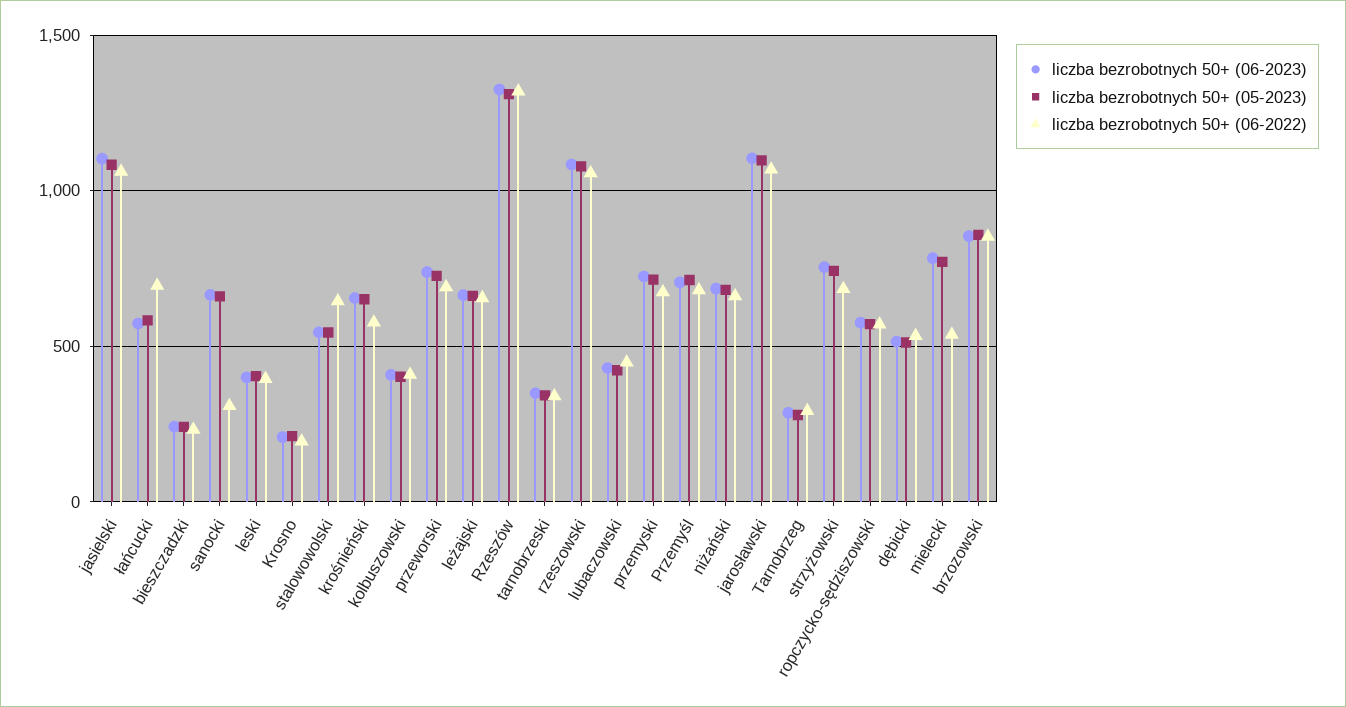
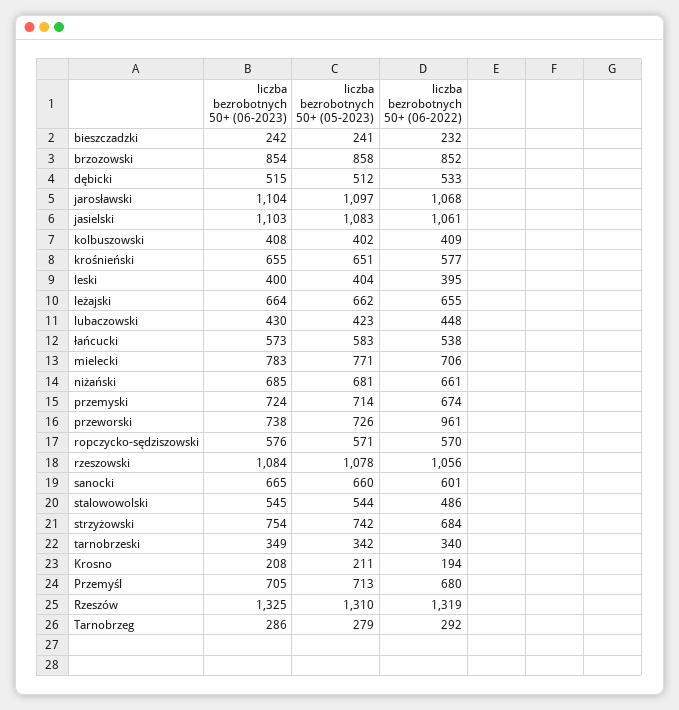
  {
    "liczba bezrobotnych 50+ (06-2023)": {
      "jasielski": 1103,
      "łańcucki": 573,
      "bieszczadzki": 242,
      "sanocki": 665,
      "leski": 400,
      "Krosno": 208,
      "stalowowolski": 545,
      "krośnieński": 655,
      "kolbuszowski": 408,
      "przeworski": 738,
      "leżajski": 664,
      "Rzeszów": 1325,
      "tarnobrzeski": 349,
      "rzeszowski": 1084,
      "lubaczowski": 430,
      "przemyski": 724,
      "Przemyśl": 705,
      "niżański": 685,
      "jarosławski": 1104,
      "Tarnobrzeg": 286,
      "strzyżowski": 754,
      "ropczycko-sędziszowski": 576,
      "dębicki": 515,
      "mielecki": 783,
      "brzozowski": 854
    },
    "liczba bezrobotnych 50+ (05-2023)": {
      "jasielski": 1083,
      "łańcucki": 583,
      "bieszczadzki": 241,
      "sanocki": 660,
      "leski": 404,
      "Krosno": 211,
      "stalowowolski": 544,
      "krośnieński": 651,
      "kolbuszowski": 402,
      "przeworski": 726,
      "leżajski": 662,
      "Rzeszów": 1310,
      "tarnobrzeski": 342,
      "rzeszowski": 1078,
      "lubaczowski": 423,
      "przemyski": 714,
      "Przemyśl": 713,
      "niżański": 681,
      "jarosławski": 1097,
      "Tarnobrzeg": 279,
      "strzyżowski": 742,
      "ropczycko-sędziszowski": 571,
      "dębicki": 512,
      "mielecki": 771,
      "brzozowski": 858
    },
    "liczba bezrobotnych 50+ (06-2022)": {
      "jasielski": 1061,
-     "łańcucki": 700,
+     "łańcucki": 538,
      "bieszczadzki": 232,
-     "sanocki": 300,
+     "sanocki": 601,
      "leski": 395,
      "Krosno": 194,
-     "stalowowolski": 650,
+     "stalowowolski": 486,
      "krośnieński": 577,
      "kolbuszowski": 409,
-     "przeworski": 700,
+     "przeworski": 961,
      "leżajski": 655,
      "Rzeszów": 1319,
      "tarnobrzeski": 340,
      "rzeszowski": 1056,
      "lubaczowski": 448,
      "przemyski": 674,
      "Przemyśl": 680,
      "niżański": 661,
      "jarosławski": 1068,
      "Tarnobrzeg": 292,
      "strzyżowski": 684,
      "ropczycko-sędziszowski": 570,
      "dębicki": 533,
-     "mielecki": 550,
+     "mielecki": 706,
      "brzozowski": 852
    }
  }

